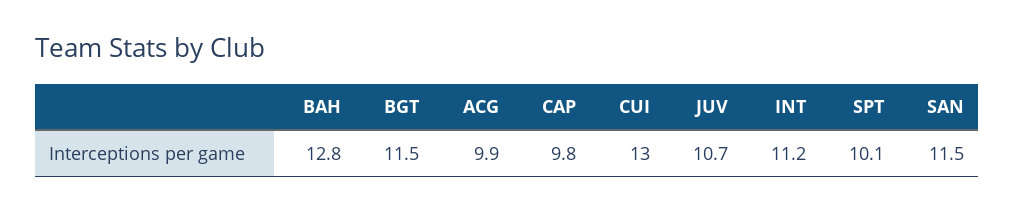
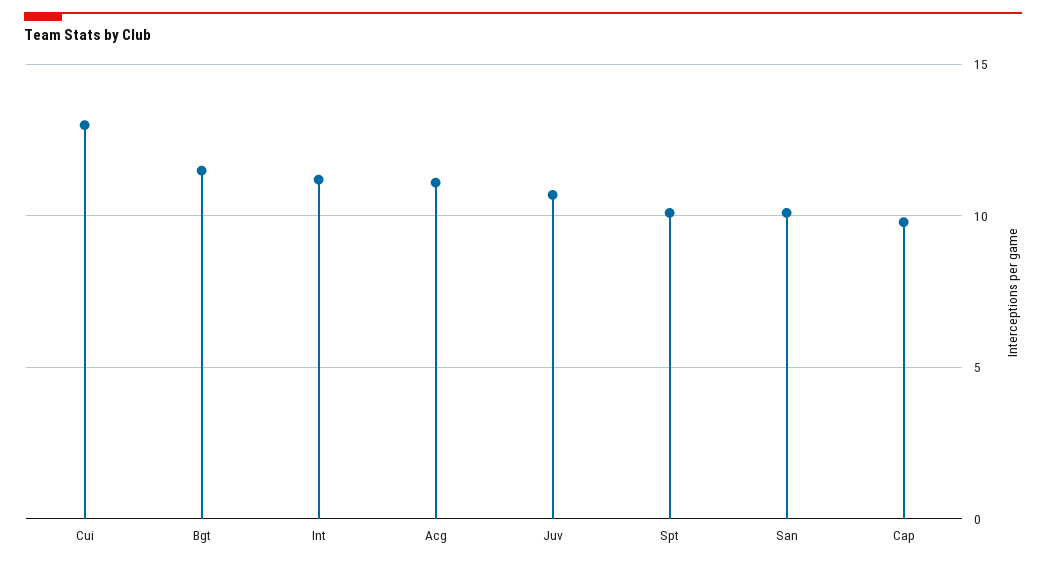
  {
-   "BAH": 12.8,
    "BGT": 11.5,
-   "ACG": 9.9,
+   "ACG": 11,
    "CAP": 9.8,
    "CUI": 13,
    "JUV": 10.7,
    "INT": 11.2,
    "SPT": 10.1,
-   "SAN": 11.5
+   "SAN": 10
  }

